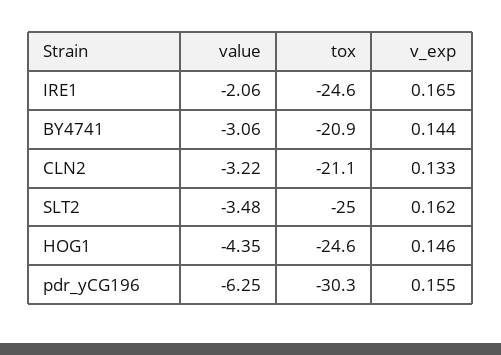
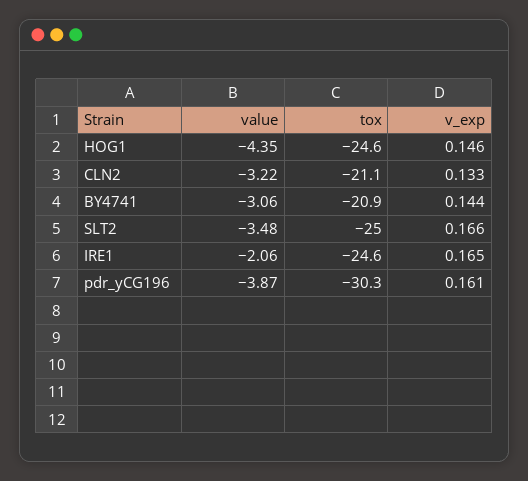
  {
    "value": {
      "IRE1": -2.06,
      "BY4741": -3.06,
      "CLN2": -3.22,
      "SLT2": -3.48,
      "HOG1": -4.35,
-     "pdr_yCG196": -6.25
+     "pdr_yCG196": -3.87
    },
    "tox": {
      "IRE1": -24.6,
      "BY4741": -20.9,
      "CLN2": -21.1,
      "SLT2": -25,
      "HOG1": -24.6,
      "pdr_yCG196": -30.3
    },
    "v_exp": {
      "IRE1": 0.165,
      "BY4741": 0.144,
      "CLN2": 0.133,
-     "SLT2": 0.162,
+     "SLT2": 0.166,
      "HOG1": 0.146,
-     "pdr_yCG196": 0.155
+     "pdr_yCG196": 0.161
    }
  }

